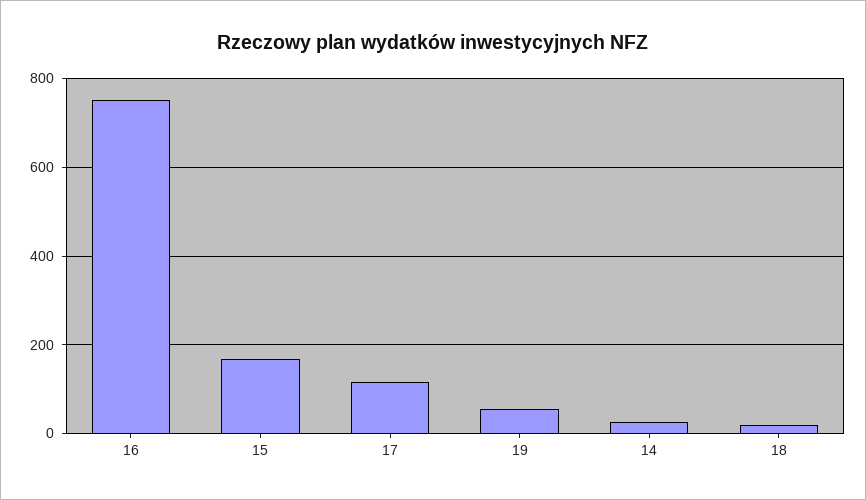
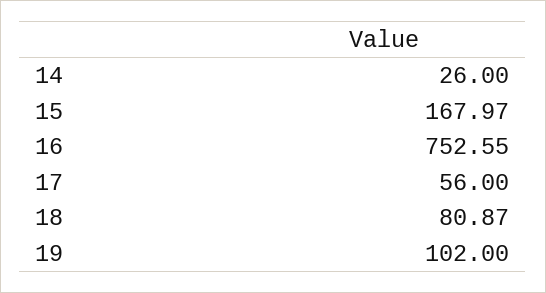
  {
    "16": 752.55,
    "15": 167.97,
-   "17": 120,
+   "17": 56,
-   "19": 60,
+   "19": 102,
    "14": 26,
-   "18": 20
+   "18": 80.87
  }

